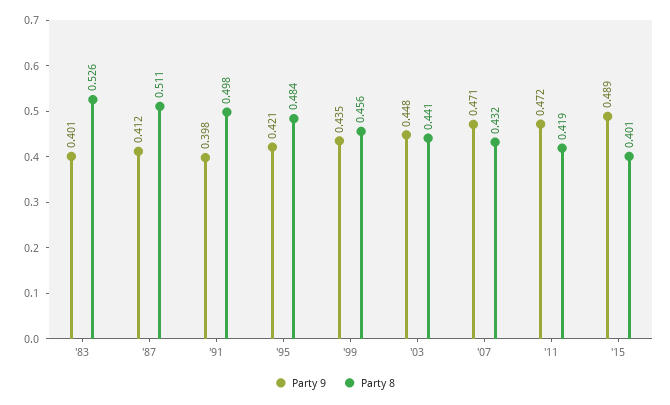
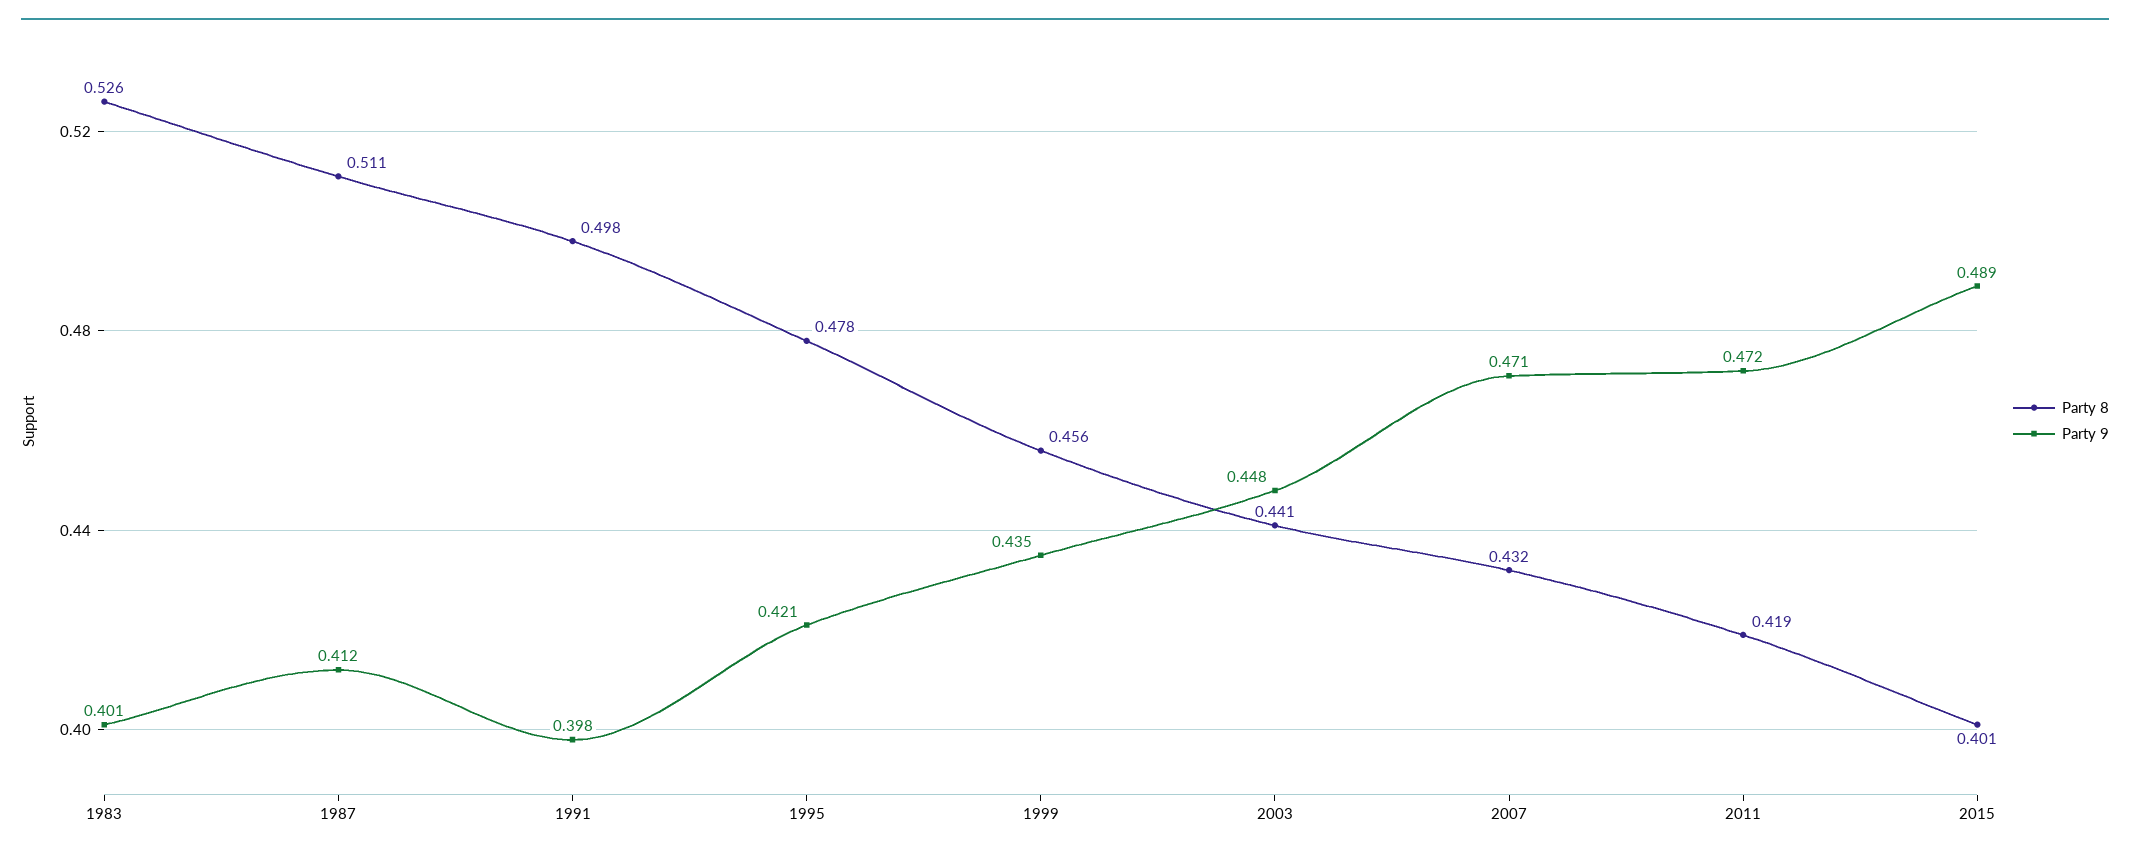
  {
    "Party 9": {
      "'83": 0.401,
      "'87": 0.412,
      "'91": 0.398,
      "'95": 0.421,
      "'99": 0.435,
      "'03": 0.448,
      "'07": 0.471,
      "'11": 0.472,
      "'15": 0.489
    },
    "Party 8": {
      "'83": 0.526,
      "'87": 0.511,
      "'91": 0.498,
-     "'95": 0.484,
+     "'95": 0.478,
      "'99": 0.456,
      "'03": 0.441,
      "'07": 0.432,
      "'11": 0.419,
      "'15": 0.401
    }
  }

